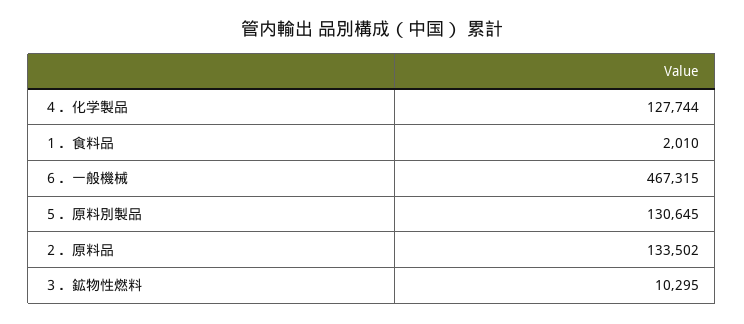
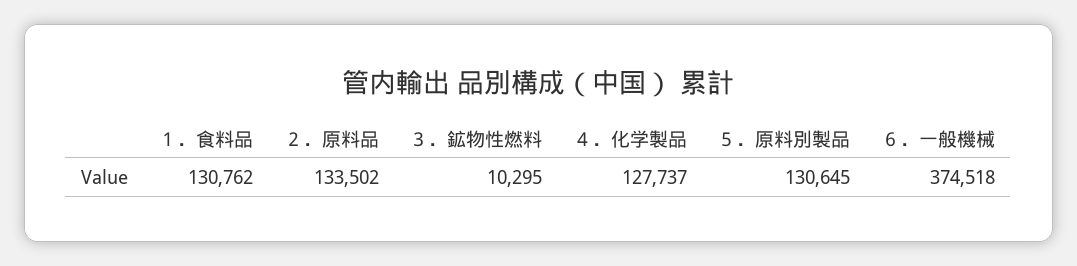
  {
-   "４．化学製品": 127744,
+   "４．化学製品": 127737,
-   "１．食料品": 2010,
+   "１．食料品": 130762,
-   "６．一般機械": 467315,
+   "６．一般機械": 374518,
    "５．原料別製品": 130645,
    "２．原料品": 133502,
    "３．鉱物性燃料": 10295
  }

